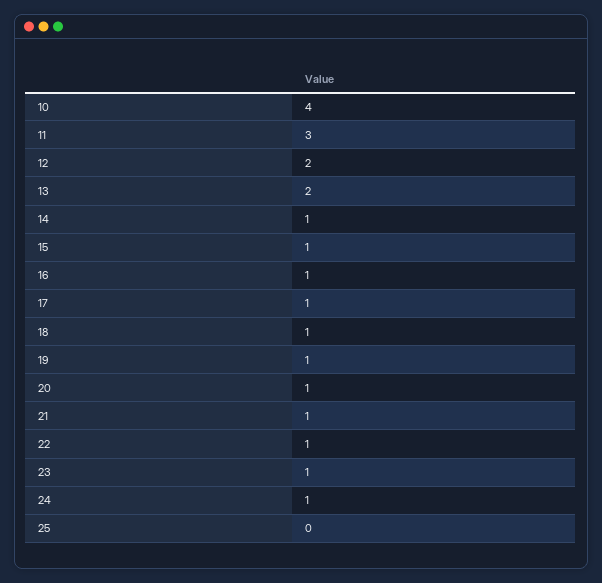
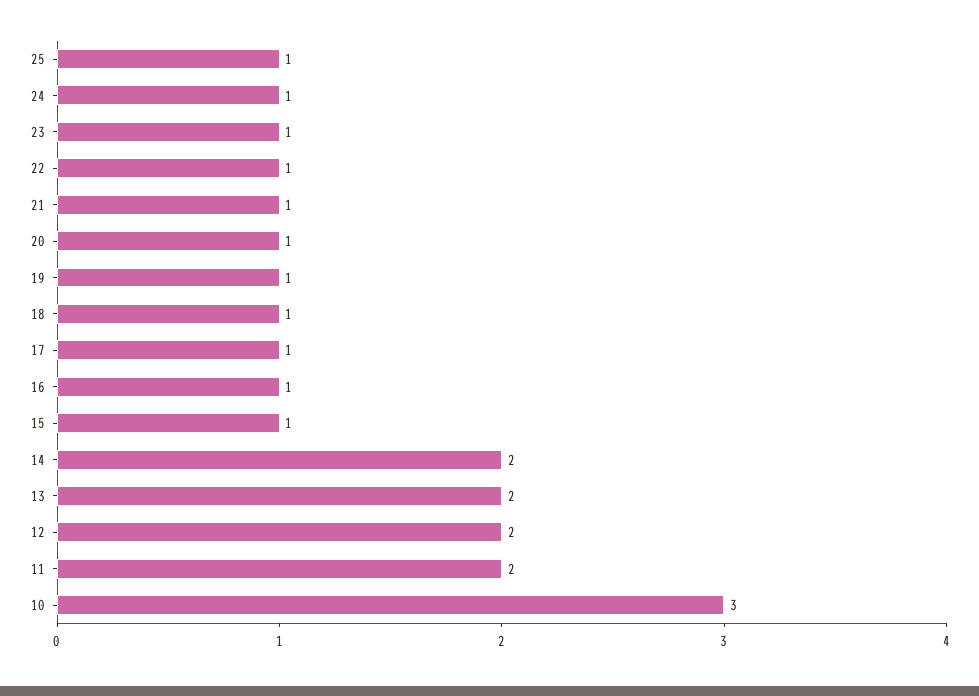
  {
-   "10": 4,
+   "10": 3,
-   "11": 3,
+   "11": 2,
    "12": 2,
    "13": 2,
-   "14": 1,
+   "14": 2,
    "15": 1,
    "16": 1,
    "17": 1,
    "18": 1,
    "19": 1,
    "20": 1,
    "21": 1,
    "22": 1,
    "23": 1,
    "24": 1,
-   "25": 0
+   "25": 1
  }

